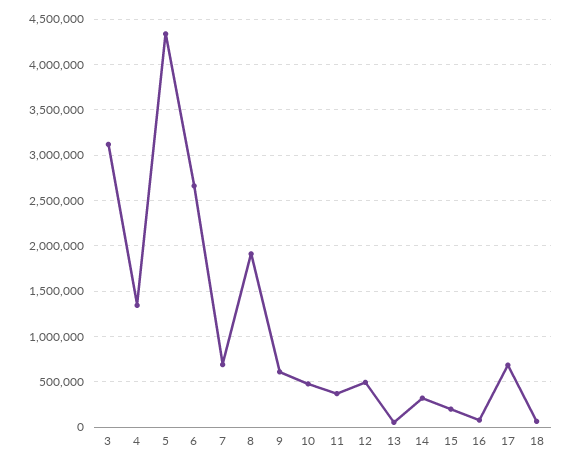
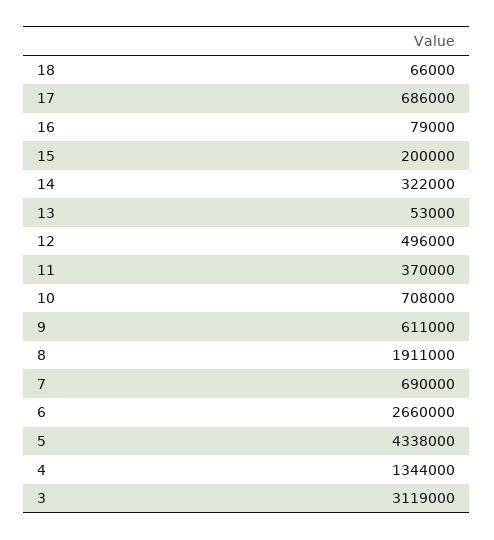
  {
    "3": 3119000,
    "4": 1344000,
    "5": 4338000,
    "6": 2660000,
    "7": 690000,
    "8": 1911000,
    "9": 611000,
-   "10": 500000,
+   "10": 708000,
    "11": 370000,
    "12": 496000,
    "13": 53000,
    "14": 322000,
    "15": 200000,
    "16": 79000,
    "17": 686000,
    "18": 66000
  }

